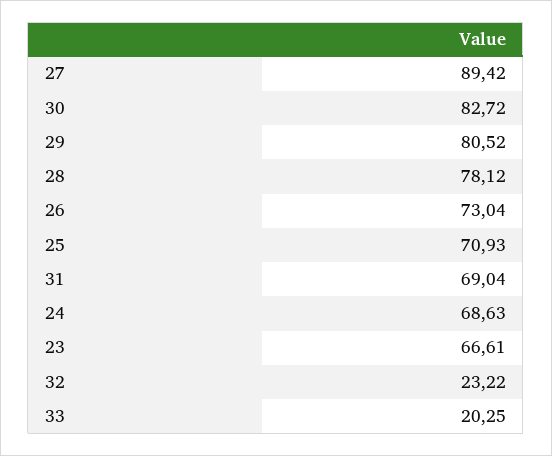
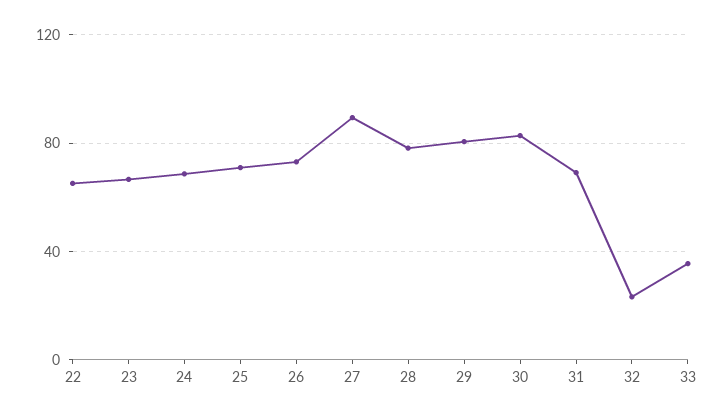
  {
    "27": 89.42,
    "30": 82.72,
    "29": 80.52,
    "28": 78.12,
    "26": 73.04,
    "25": 70.93,
    "31": 69.04,
    "24": 68.63,
    "23": 66.61,
    "32": 23.22,
-   "33": 20.25
+   "33": 35,
+   "22": 65
  }

